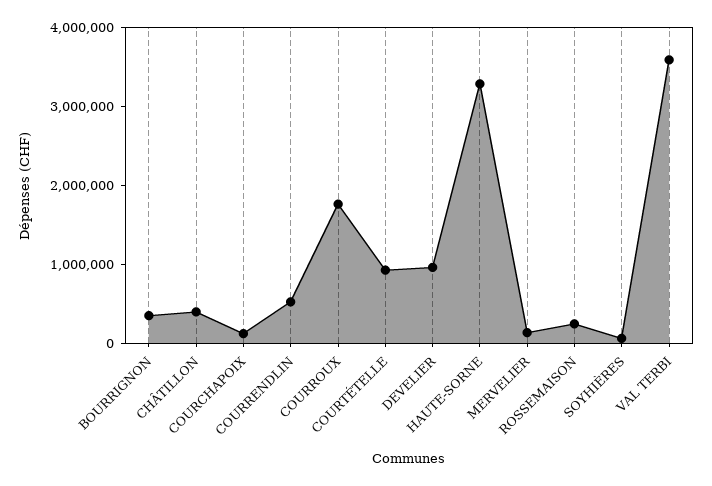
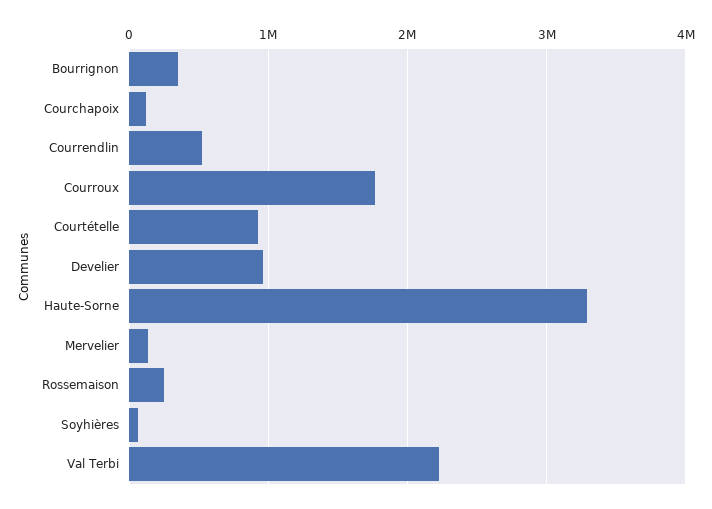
  {
    "BOURRIGNON": 400000,
-   "CHÂTILLON": 400000,
    "COURCHAPOIX": 100000,
    "COURRENDLIN": 500000,
    "COURROUX": 1800000,
    "COURTÉTELLE": 900000,
    "DEVELIER": 1000000,
    "HAUTE-SORNE": 3300000,
    "MERVELIER": 100000,
    "ROSSEMAISON": 200000,
    "SOYHIÈRES": 100000,
-   "VAL TERBI": 3600000
+   "VAL TERBI": 2200000
  }

